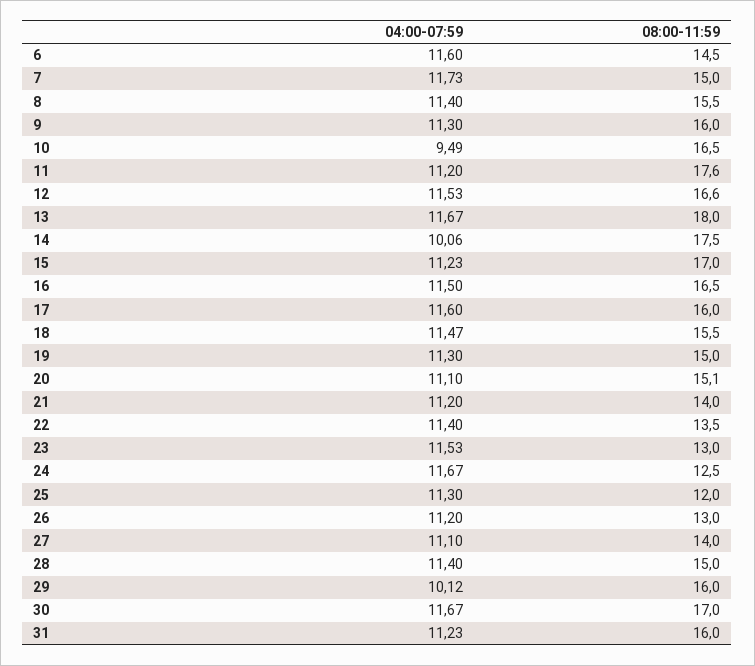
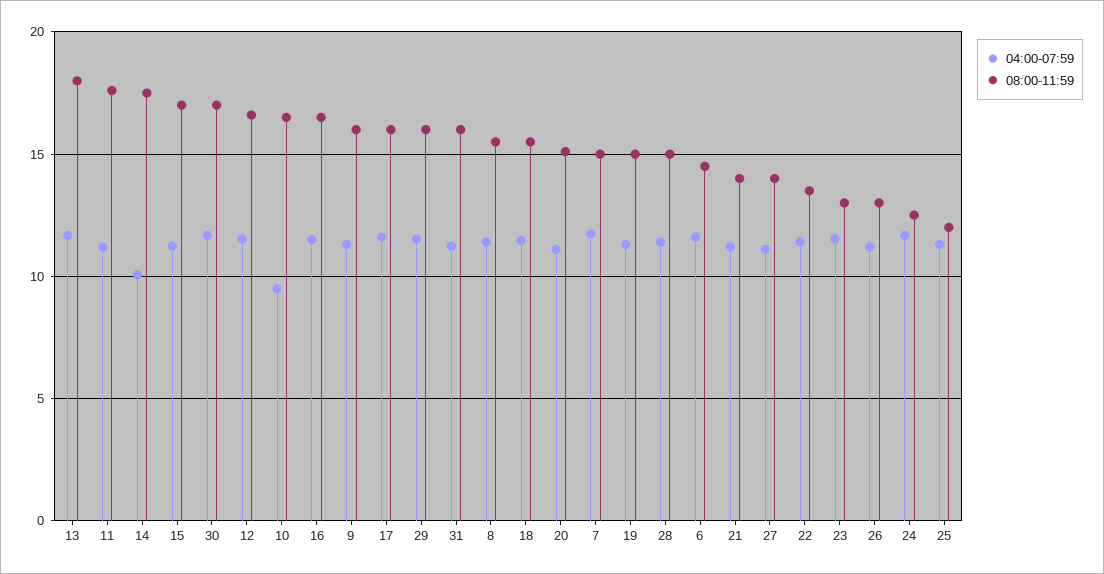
  {
    "04:00-07:59": {
      "6": 11.6,
      "7": 11.73,
      "8": 11.4,
      "9": 11.3,
      "10": 9.49,
      "11": 11.2,
      "12": 11.53,
      "13": 11.67,
      "14": 10.06,
      "15": 11.23,
      "16": 11.5,
      "17": 11.6,
      "18": 11.47,
      "19": 11.3,
      "20": 11.1,
      "21": 11.2,
      "22": 11.4,
      "23": 11.53,
      "24": 11.67,
      "25": 11.3,
      "26": 11.2,
      "27": 11.1,
      "28": 11.4,
-     "29": 10.12,
+     "29": 11.5,
      "30": 11.67,
      "31": 11.23
    },
    "08:00-11:59": {
      "6": 14.5,
      "7": 15,
      "8": 15.5,
      "9": 16,
      "10": 16.5,
      "11": 17.6,
      "12": 16.6,
      "13": 18,
      "14": 17.5,
      "15": 17,
      "16": 16.5,
      "17": 16,
      "18": 15.5,
      "19": 15,
      "20": 15.1,
      "21": 14,
      "22": 13.5,
      "23": 13,
      "24": 12.5,
      "25": 12,
      "26": 13,
      "27": 14,
      "28": 15,
      "29": 16,
      "30": 17,
      "31": 16
    }
  }

